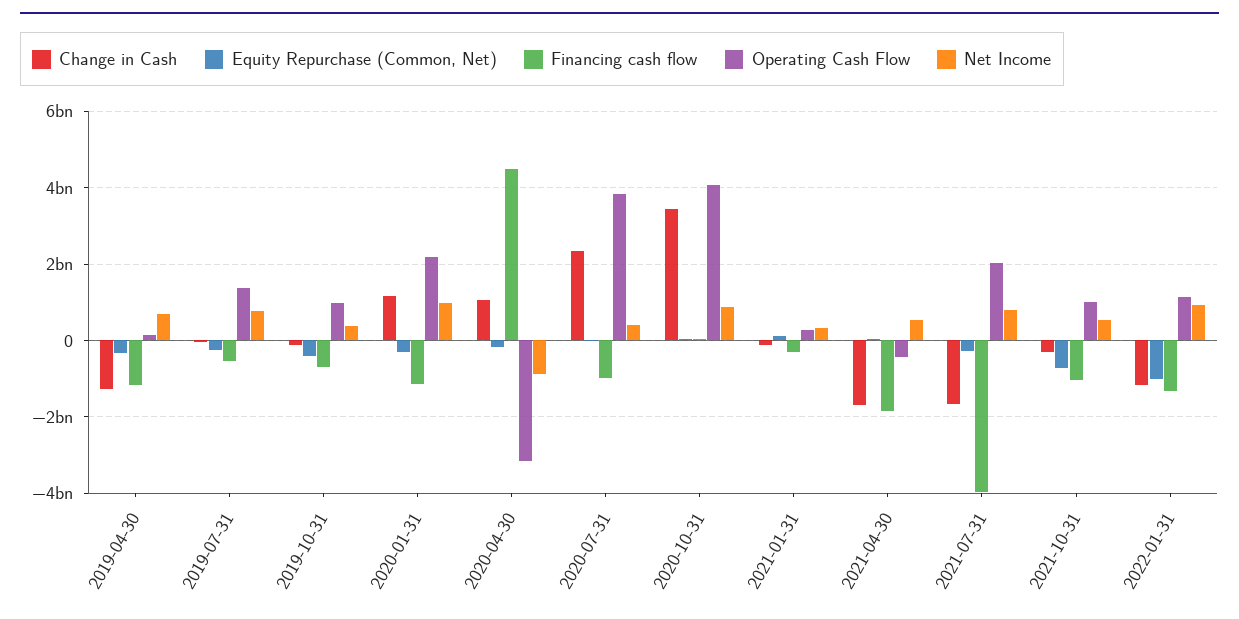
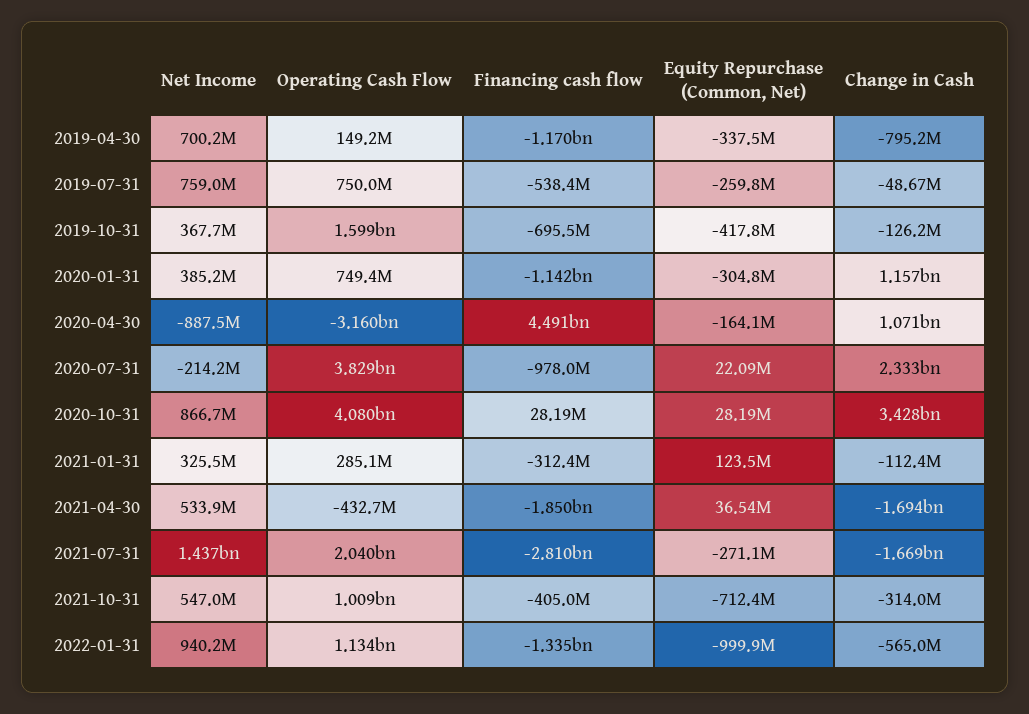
  {
    "Change in Cash": {
-     "2019-04-30": -1200000000,
+     "2019-04-30": -795200000,
      "2019-07-31": -48670000,
      "2019-10-31": -126200000,
      "2020-01-31": 1157000000,
      "2020-04-30": 1071000000,
      "2020-07-31": 2333000000,
      "2020-10-31": 3428000000,
      "2021-01-31": -112400000,
      "2021-04-30": -1694000000,
      "2021-07-31": -1669000000,
      "2021-10-31": -314000000,
-     "2022-01-31": -1200000000
+     "2022-01-31": -565000000
    },
    "Equity Repurchase (Common, Net)": {
      "2019-04-30": -337500000,
      "2019-07-31": -259800000,
      "2019-10-31": -417800000,
      "2020-01-31": -304800000,
      "2020-04-30": -164100000,
      "2020-07-31": 22090000,
      "2020-10-31": 28190000,
      "2021-01-31": 123500000,
      "2021-04-30": 36540000,
      "2021-07-31": -271100000,
      "2021-10-31": -712400000,
      "2022-01-31": -999900000
    },
    "Financing cash flow": {
      "2019-04-30": -1170000000,
      "2019-07-31": -538400000,
      "2019-10-31": -695500000,
      "2020-01-31": -1142000000,
      "2020-04-30": 4491000000,
      "2020-07-31": -978000000,
      "2020-10-31": 28190000,
      "2021-01-31": -312400000,
      "2021-04-30": -1850000000,
-     "2021-07-31": -4000000000,
+     "2021-07-31": -2810000000,
-     "2021-10-31": -1000000000,
+     "2021-10-31": -405000000,
      "2022-01-31": -1335000000
    },
    "Operating Cash Flow": {
      "2019-04-30": 149200000,
-     "2019-07-31": 1400000000,
+     "2019-07-31": 750000000,
-     "2019-10-31": 1000000000,
+     "2019-10-31": 1599000000,
-     "2020-01-31": 2200000000,
+     "2020-01-31": 749400000,
      "2020-04-30": -3160000000,
      "2020-07-31": 3829000000,
      "2020-10-31": 4080000000,
      "2021-01-31": 285100000,
      "2021-04-30": -432700000,
      "2021-07-31": 2040000000,
      "2021-10-31": 1009000000,
      "2022-01-31": 1134000000
    },
    "Net Income": {
      "2019-04-30": 700200000,
      "2019-07-31": 759000000,
      "2019-10-31": 367700000,
-     "2020-01-31": 1000000000,
+     "2020-01-31": 385200000,
      "2020-04-30": -887500000,
-     "2020-07-31": 400000000,
+     "2020-07-31": -214200000,
      "2020-10-31": 866700000,
      "2021-01-31": 325500000,
      "2021-04-30": 533900000,
-     "2021-07-31": 800000000,
+     "2021-07-31": 1437000000,
      "2021-10-31": 547000000,
      "2022-01-31": 940200000
    }
  }

